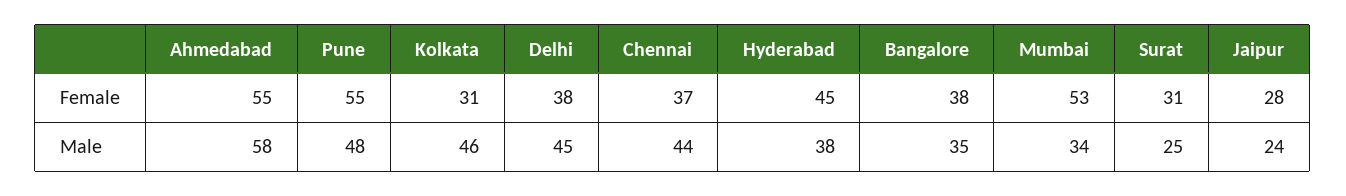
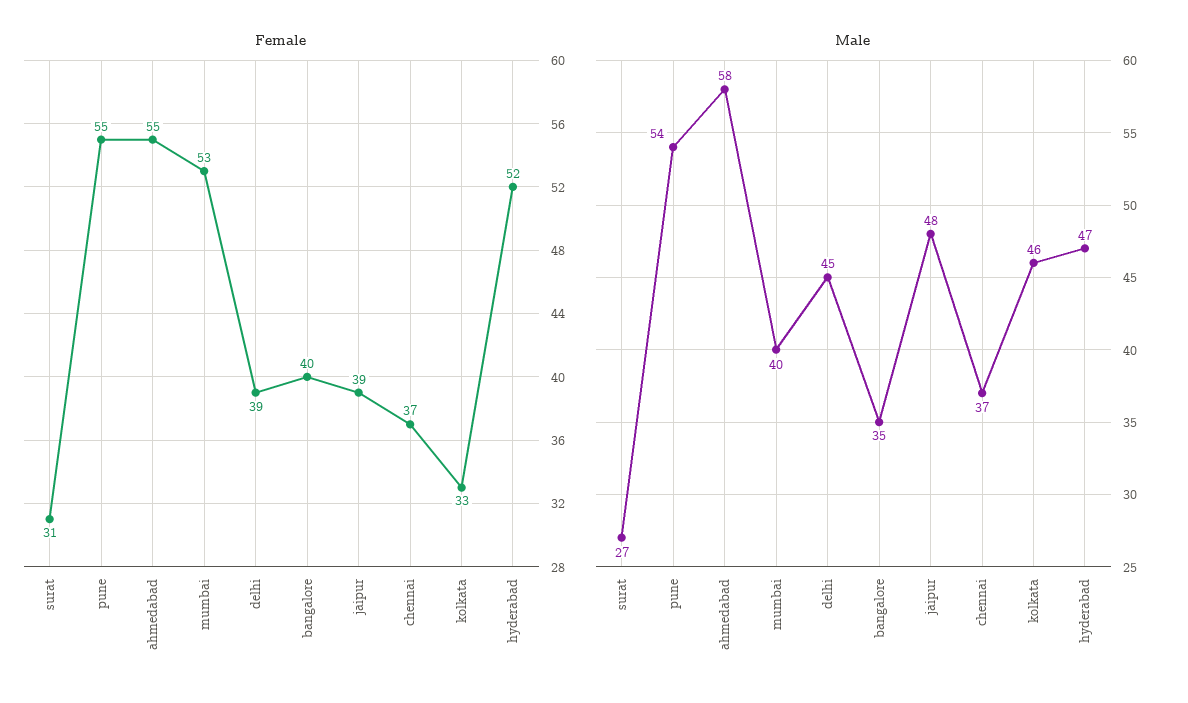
  {
    "Female": {
      "Ahmedabad": 55,
      "Pune": 55,
-     "Kolkata": 31,
+     "Kolkata": 33,
-     "Delhi": 38,
+     "Delhi": 39,
      "Chennai": 37,
-     "Hyderabad": 45,
+     "Hyderabad": 52,
-     "Bangalore": 38,
+     "Bangalore": 40,
      "Mumbai": 53,
      "Surat": 31,
-     "Jaipur": 28
+     "Jaipur": 39
    },
    "Male": {
      "Ahmedabad": 58,
-     "Pune": 48,
+     "Pune": 54,
      "Kolkata": 46,
      "Delhi": 45,
-     "Chennai": 44,
+     "Chennai": 37,
-     "Hyderabad": 38,
+     "Hyderabad": 47,
      "Bangalore": 35,
-     "Mumbai": 34,
+     "Mumbai": 40,
-     "Surat": 25,
+     "Surat": 27,
-     "Jaipur": 24
+     "Jaipur": 48
    }
  }

